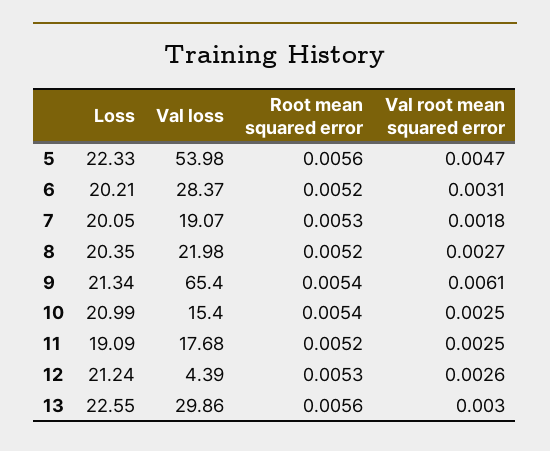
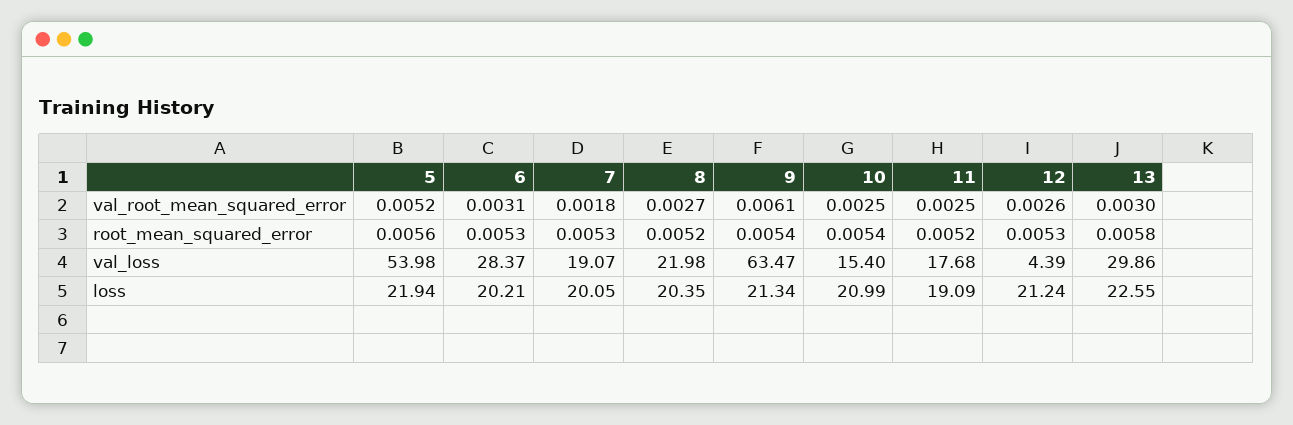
  {
    "Loss": {
-     "5": 22.33,
+     "5": 21.94,
      "6": 20.21,
      "7": 20.05,
      "8": 20.35,
      "9": 21.34,
      "10": 20.99,
      "11": 19.09,
      "12": 21.24,
      "13": 22.55
    },
    "Val loss": {
      "5": 53.98,
      "6": 28.37,
      "7": 19.07,
      "8": 21.98,
-     "9": 65.4,
+     "9": 63.47,
      "10": 15.4,
      "11": 17.68,
      "12": 4.39,
      "13": 29.86
    },
    "Root mean squared error": {
      "5": 0.0056,
-     "6": 0.0052,
+     "6": 0.0053,
      "7": 0.0053,
      "8": 0.0052,
      "9": 0.0054,
      "10": 0.0054,
      "11": 0.0052,
      "12": 0.0053,
-     "13": 0.0056
+     "13": 0.0058
    },
    "Val root mean squared error": {
-     "5": 0.0047,
+     "5": 0.0052,
      "6": 0.0031,
      "7": 0.0018,
      "8": 0.0027,
      "9": 0.0061,
      "10": 0.0025,
      "11": 0.0025,
      "12": 0.0026,
      "13": 0.003
    }
  }

